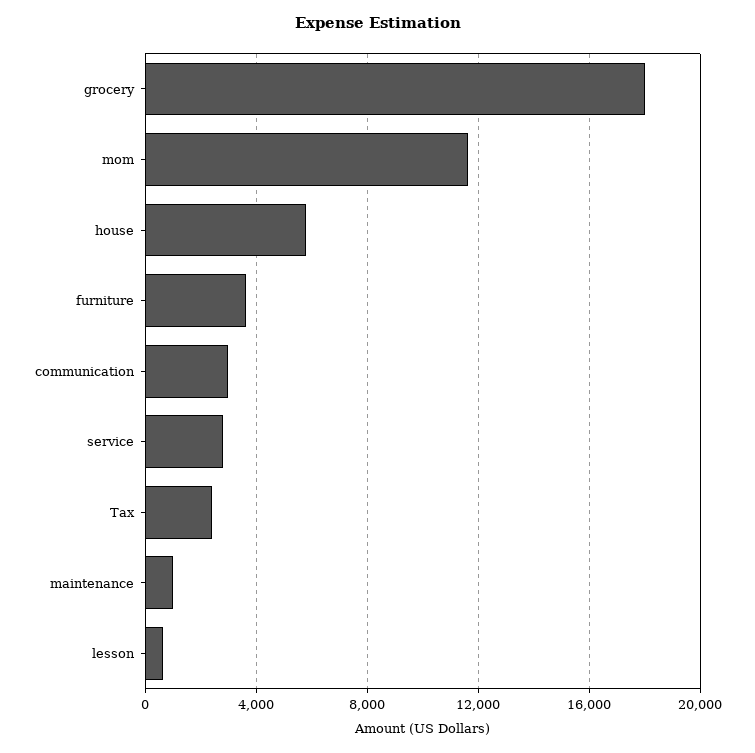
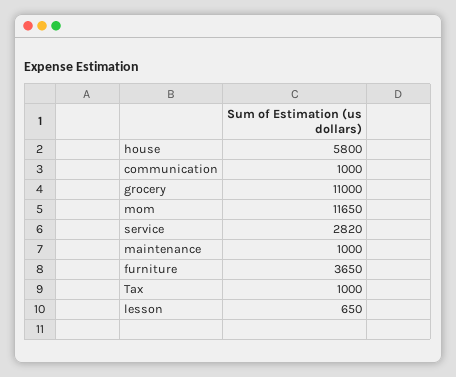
  {
-   "grocery": 18000,
+   "grocery": 11000,
    "mom": 11650,
    "house": 5800,
    "furniture": 3650,
-   "communication": 3000,
+   "communication": 1000,
    "service": 2820,
-   "Tax": 2500,
+   "Tax": 1000,
    "maintenance": 1000,
    "lesson": 650
  }

